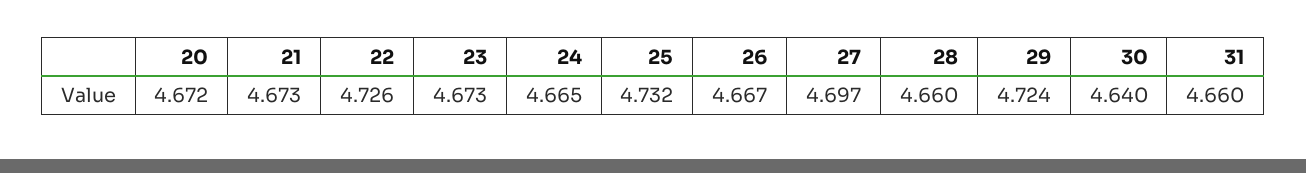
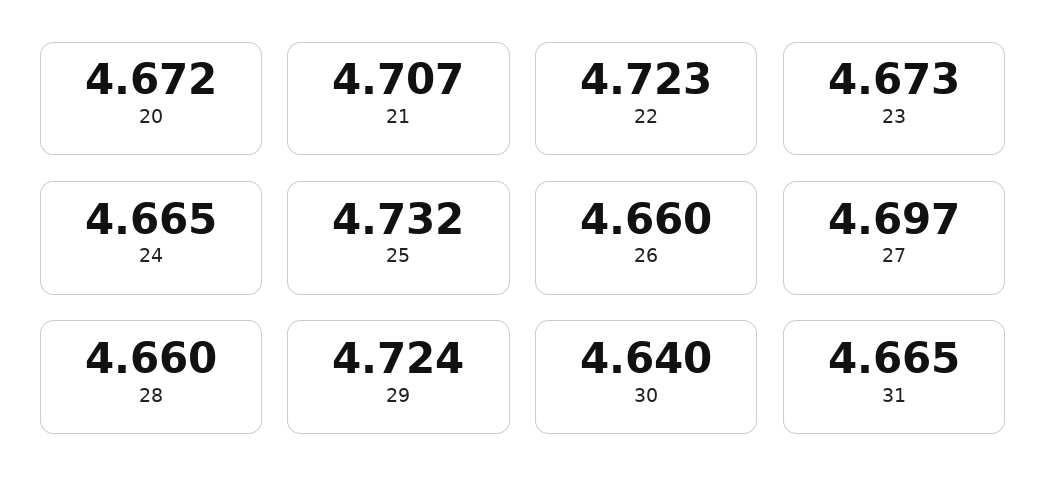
  {
    "20": 4.672,
-   "21": 4.673,
+   "21": 4.707,
-   "22": 4.726,
+   "22": 4.723,
    "23": 4.673,
    "24": 4.665,
    "25": 4.732,
-   "26": 4.667,
+   "26": 4.66,
    "27": 4.697,
    "28": 4.66,
    "29": 4.724,
    "30": 4.64,
-   "31": 4.66
+   "31": 4.665
  }

